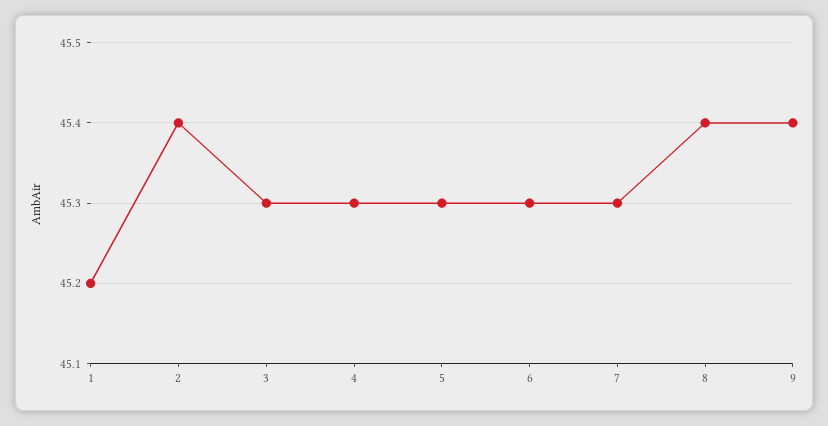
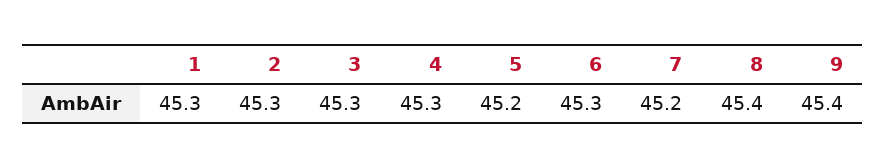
  {
-   "1": 45.2,
+   "1": 45.3,
-   "2": 45.4,
+   "2": 45.3,
    "3": 45.3,
    "4": 45.3,
-   "5": 45.3,
+   "5": 45.2,
    "6": 45.3,
-   "7": 45.3,
+   "7": 45.2,
    "8": 45.4,
    "9": 45.4
  }

